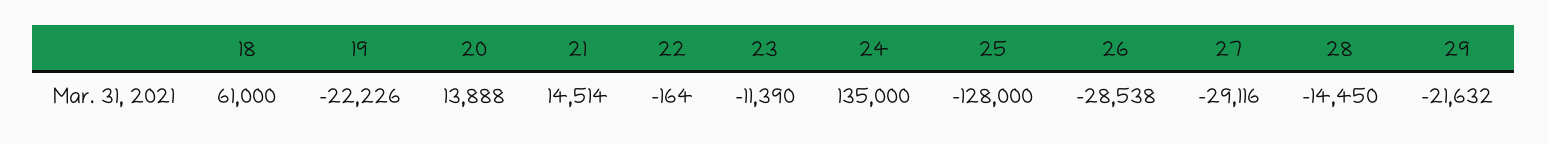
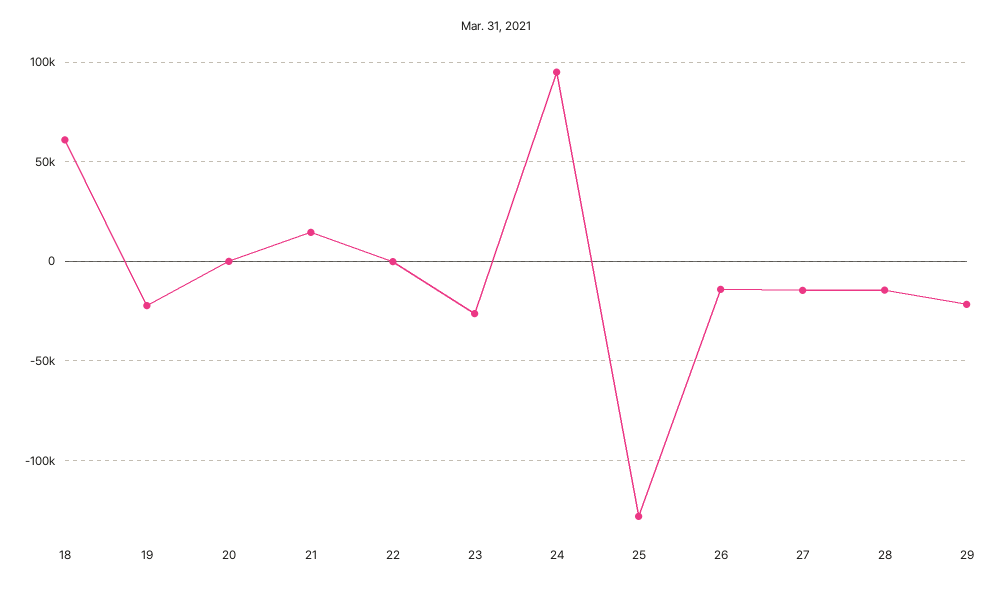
  {
    "18": 61000,
    "19": -22226,
-   "20": 13888,
+   "20": 0,
    "21": 14514,
    "22": -164,
-   "23": -11390,
+   "23": -25000,
-   "24": 135000,
+   "24": 95000,
    "25": -128000,
-   "26": -28538,
+   "26": -15000,
-   "27": -29116,
+   "27": -15000,
    "28": -14450,
    "29": -21632
  }

